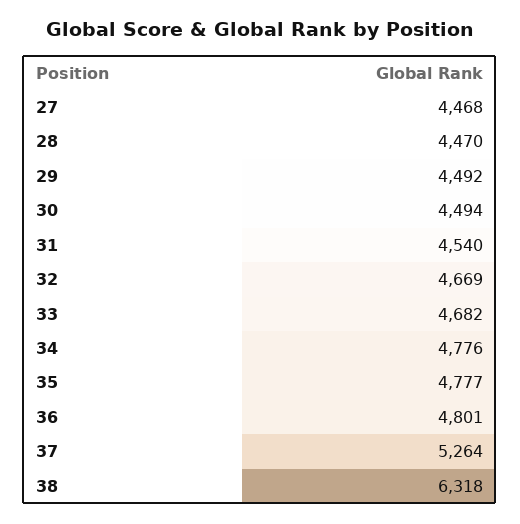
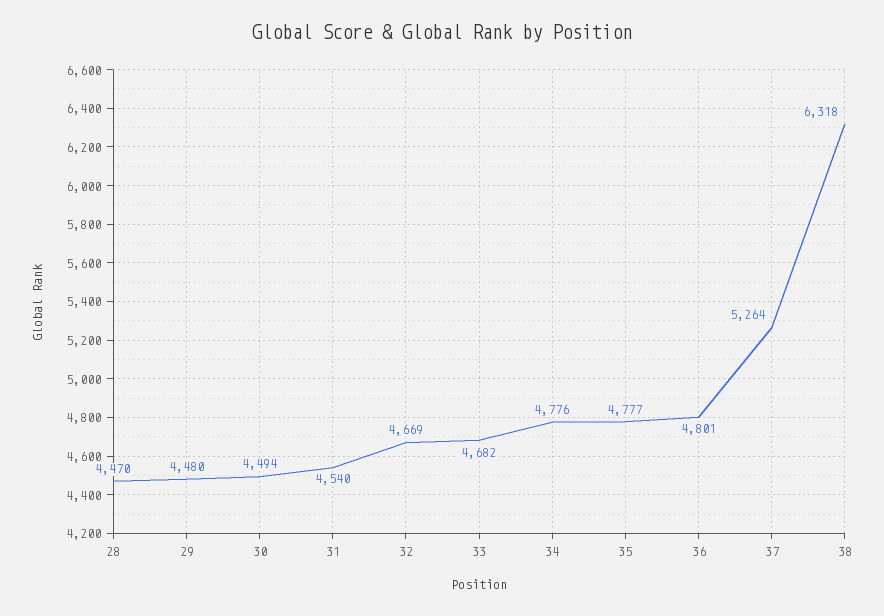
  {
-   "27": 4468,
    "28": 4470,
-   "29": 4492,
+   "29": 4480,
    "30": 4494,
    "31": 4540,
    "32": 4669,
    "33": 4682,
    "34": 4776,
    "35": 4777,
    "36": 4801,
    "37": 5264,
    "38": 6318
  }

